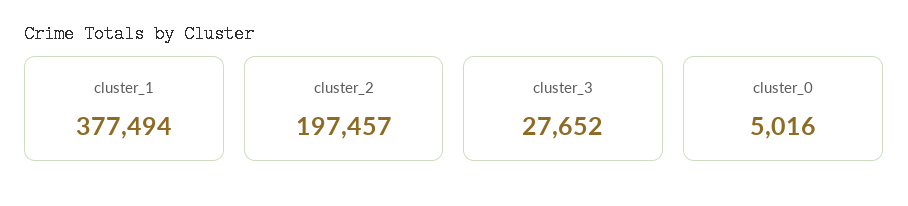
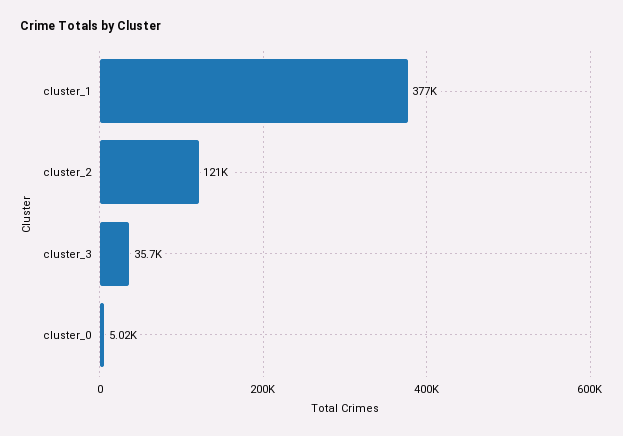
  {
    "cluster_1": 377494,
-   "cluster_2": 197457,
+   "cluster_2": 121000,
-   "cluster_3": 27652,
+   "cluster_3": 35700,
    "cluster_0": 5016
  }

